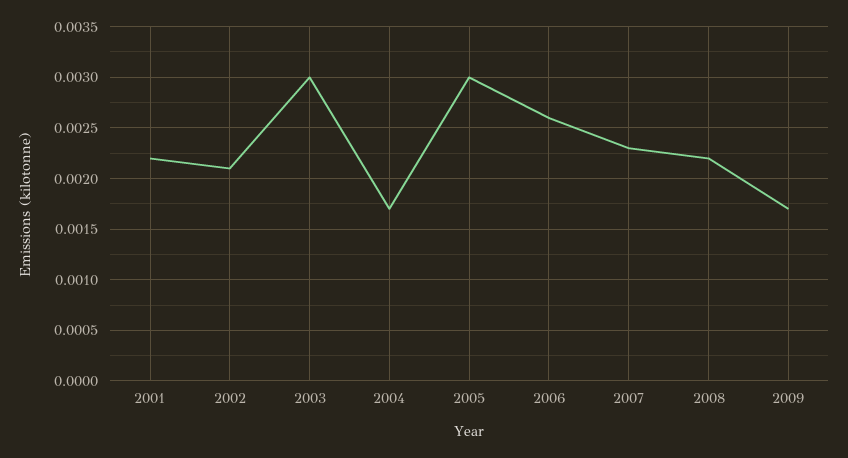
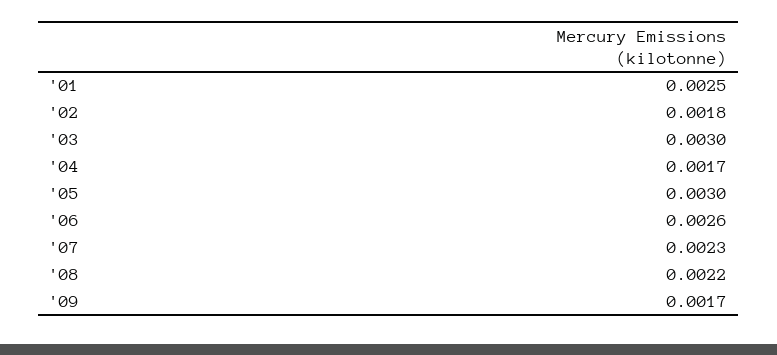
  {
-   "2001": 0.0022,
+   "2001": 0.0025,
-   "2002": 0.0021,
+   "2002": 0.0018,
    "2003": 0.003,
    "2004": 0.0017,
    "2005": 0.003,
    "2006": 0.0026,
    "2007": 0.0023,
    "2008": 0.0022,
    "2009": 0.0017
  }

